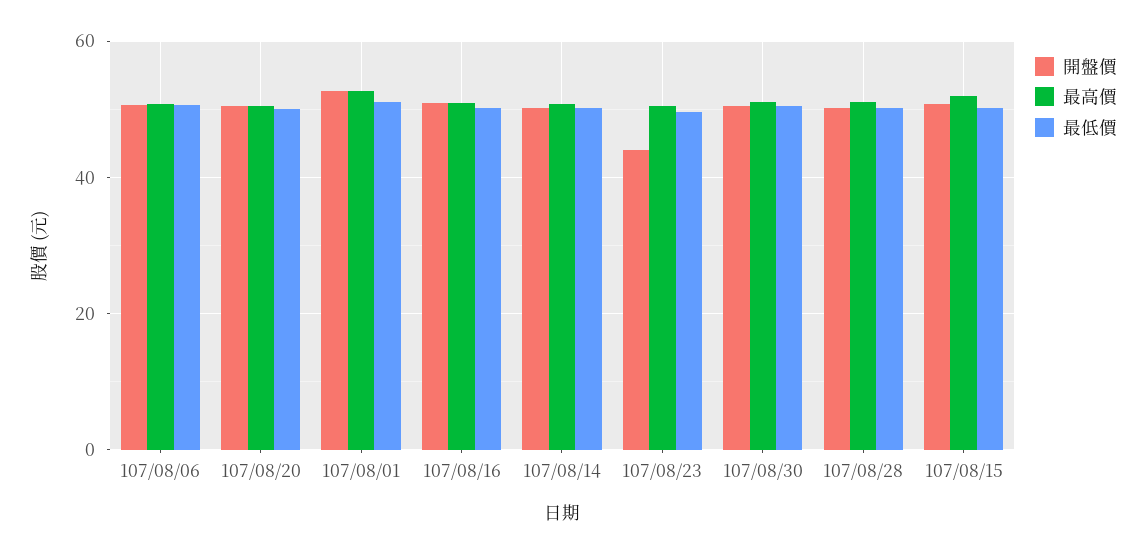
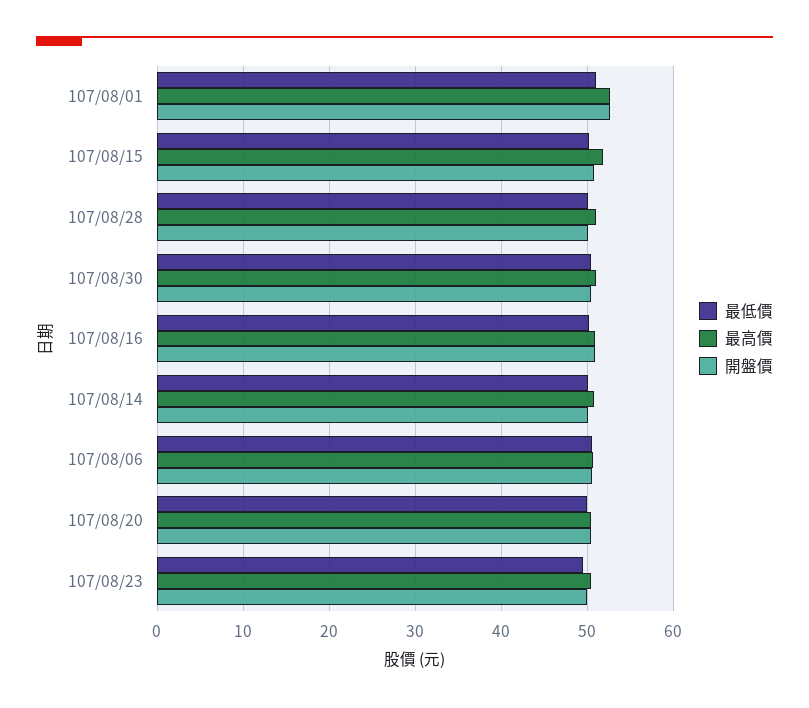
  {
    "開盤價": {
      "107/08/06": 51,
      "107/08/20": 50,
      "107/08/01": 53,
      "107/08/16": 51,
      "107/08/14": 50,
-     "107/08/23": 44,
+     "107/08/23": 50,
      "107/08/30": 51,
      "107/08/28": 50,
      "107/08/15": 51
    },
    "最高價": {
      "107/08/06": 51,
      "107/08/20": 51,
      "107/08/01": 53,
      "107/08/16": 51,
      "107/08/14": 51,
      "107/08/23": 51,
      "107/08/30": 51,
      "107/08/28": 51,
      "107/08/15": 52
    },
    "最低價": {
      "107/08/06": 51,
      "107/08/20": 50,
      "107/08/01": 51,
      "107/08/16": 50,
      "107/08/14": 50,
      "107/08/23": 50,
      "107/08/30": 50,
      "107/08/28": 50,
      "107/08/15": 50
    }
  }

